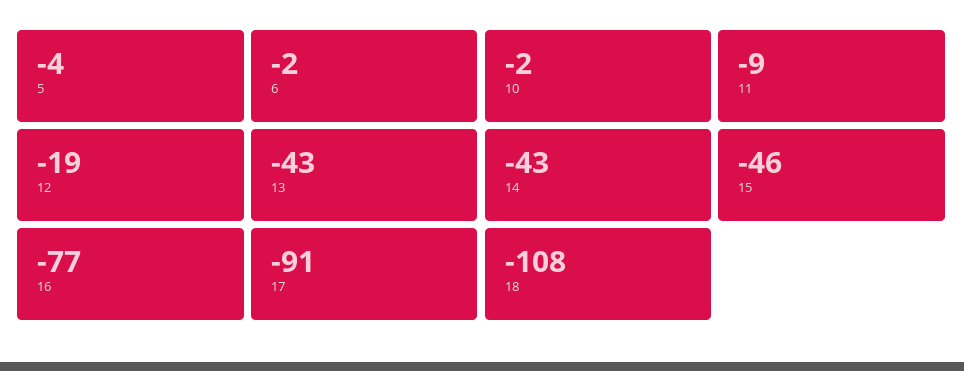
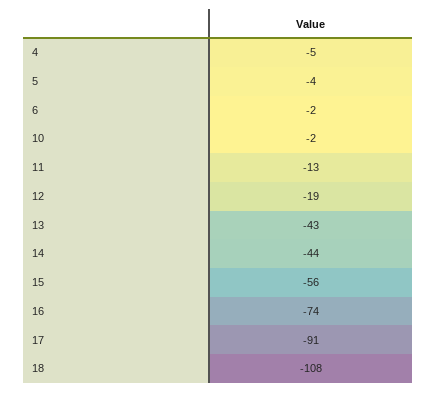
  {
    "5": -4,
    "6": -2,
    "10": -2,
-   "11": -9,
+   "11": -13,
    "12": -19,
    "13": -43,
-   "14": -43,
+   "14": -44,
-   "15": -46,
+   "15": -56,
-   "16": -77,
+   "16": -74,
    "17": -91,
-   "18": -108
+   "18": -108,
+   "4": -5
  }

